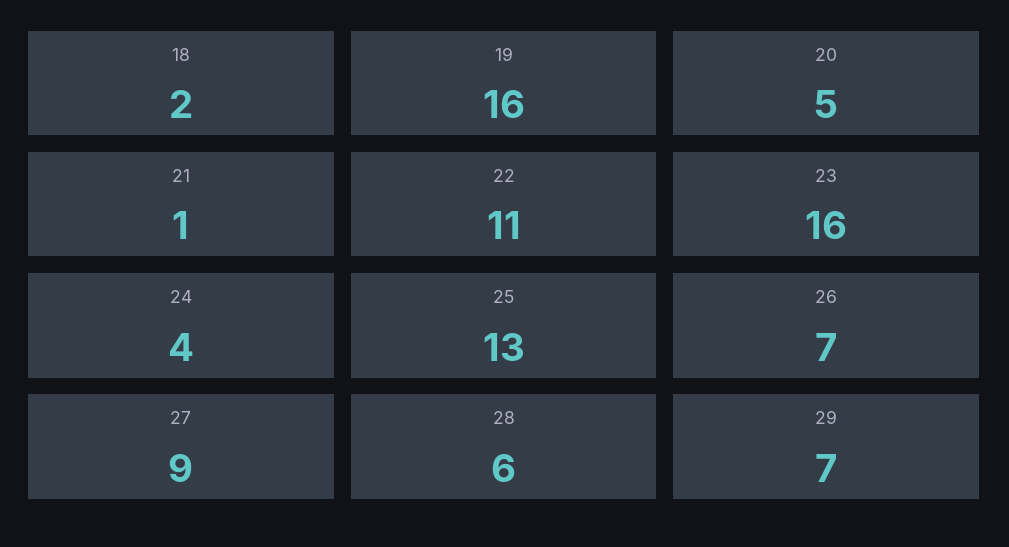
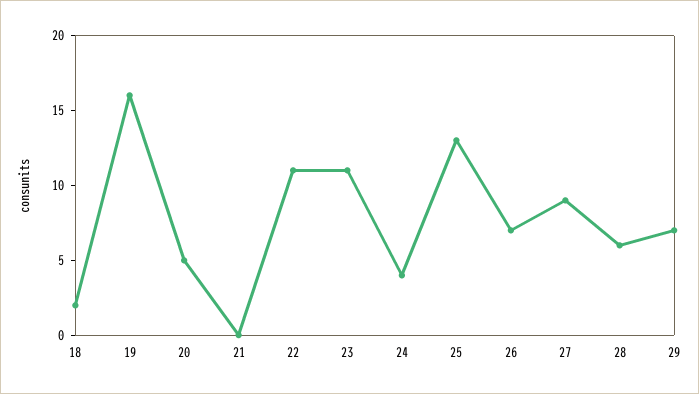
  {
    "18": 2,
    "19": 16,
    "20": 5,
-   "21": 1,
+   "21": 0,
    "22": 11,
-   "23": 16,
+   "23": 11,
    "24": 4,
    "25": 13,
    "26": 7,
    "27": 9,
    "28": 6,
    "29": 7
  }

